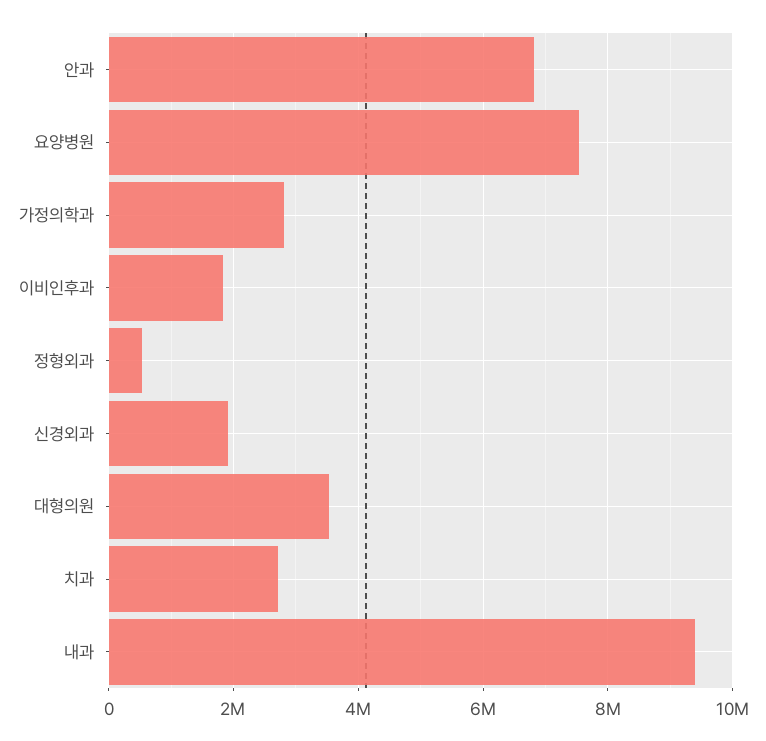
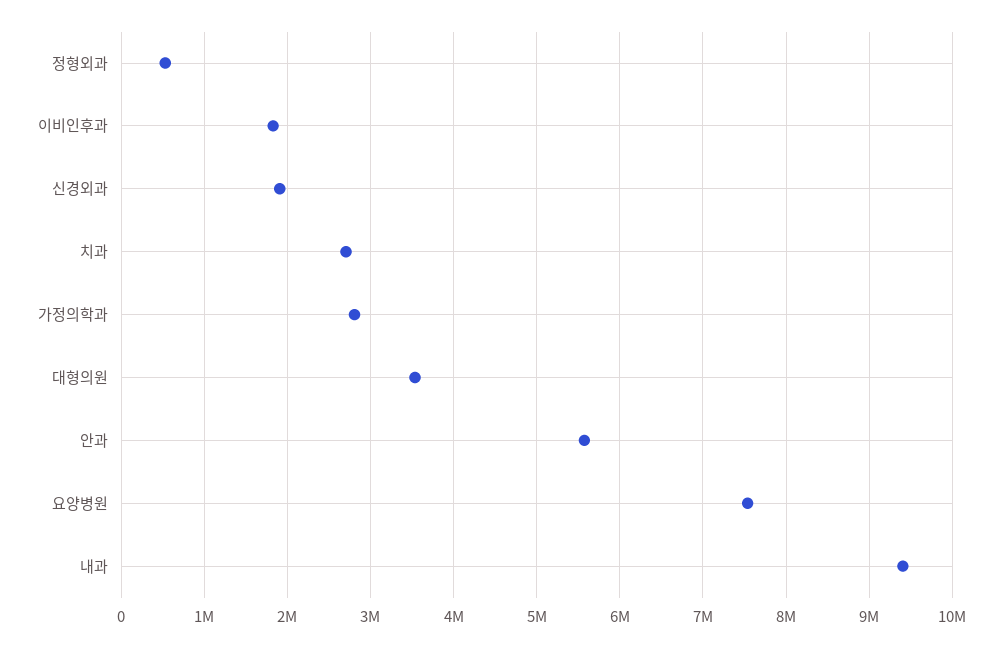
  {
-   "안과": 6800000,
+   "안과": 5600000,
    "요양병원": 7500000,
    "가정의학과": 2800000,
    "이비인후과": 1800000,
    "정형외과": 500000,
    "신경외과": 1900000,
    "대형의원": 3500000,
    "치과": 2700000,
    "내과": 9400000
  }

